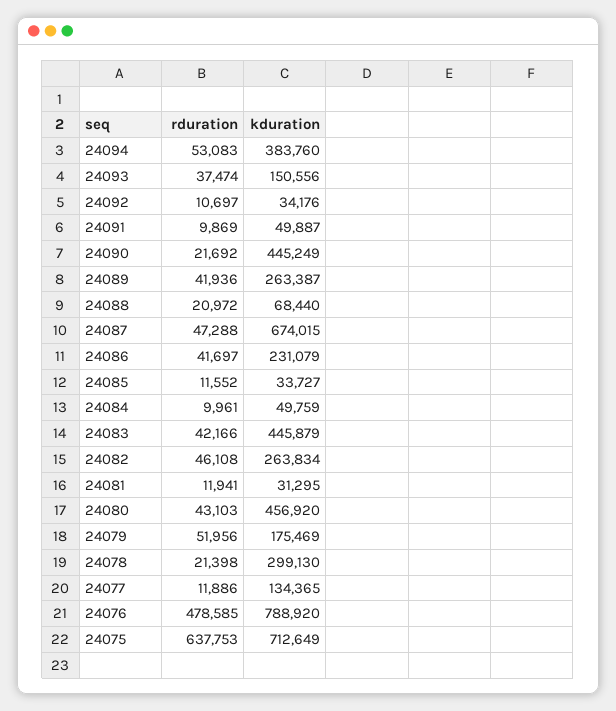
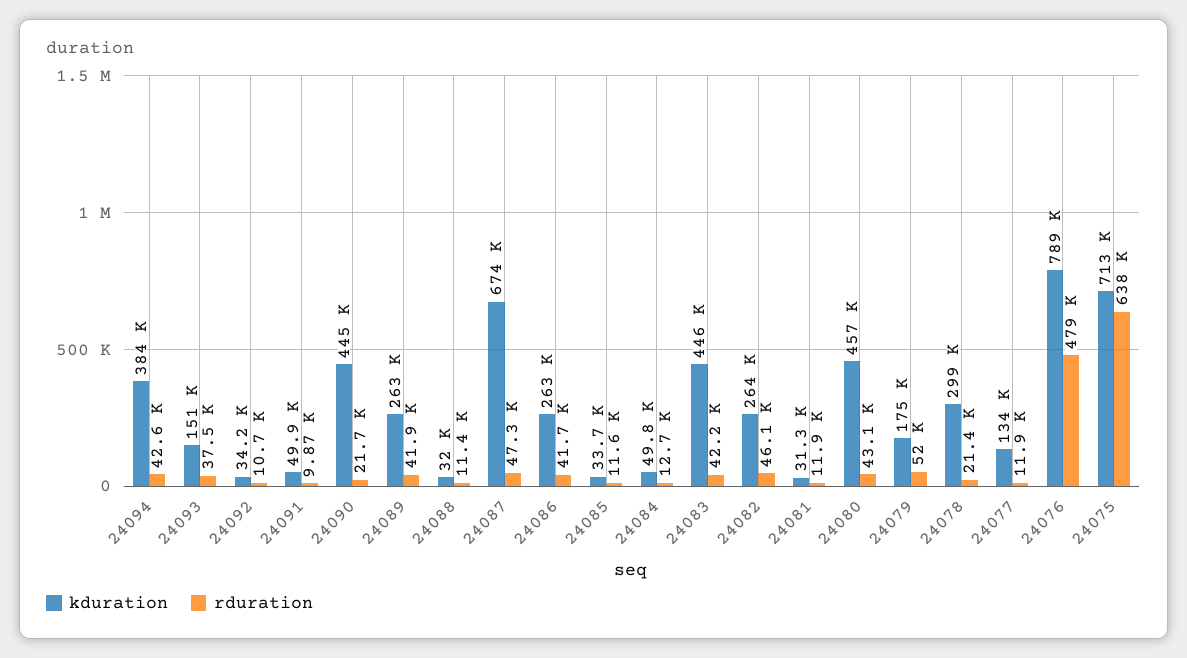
  {
    "rduration": {
-     "24094": 53083,
+     "24094": 42600,
      "24093": 37474,
      "24092": 10697,
      "24091": 9869,
      "24090": 21692,
      "24089": 41936,
-     "24088": 20972,
+     "24088": 11400,
      "24087": 47288,
      "24086": 41697,
      "24085": 11552,
-     "24084": 9961,
+     "24084": 12700,
      "24083": 42166,
      "24082": 46108,
      "24081": 11941,
      "24080": 43103,
      "24079": 51956,
      "24078": 21398,
      "24077": 11886,
      "24076": 478585,
      "24075": 637753
    },
    "kduration": {
      "24094": 383760,
      "24093": 150556,
      "24092": 34176,
      "24091": 49887,
      "24090": 445249,
      "24089": 263387,
-     "24088": 68440,
+     "24088": 32000,
      "24087": 674015,
-     "24086": 231079,
+     "24086": 263000,
      "24085": 33727,
      "24084": 49759,
      "24083": 445879,
      "24082": 263834,
      "24081": 31295,
      "24080": 456920,
      "24079": 175469,
      "24078": 299130,
      "24077": 134365,
      "24076": 788920,
      "24075": 712649
    }
  }

